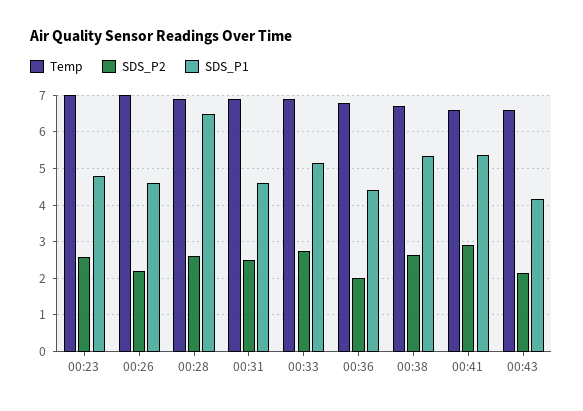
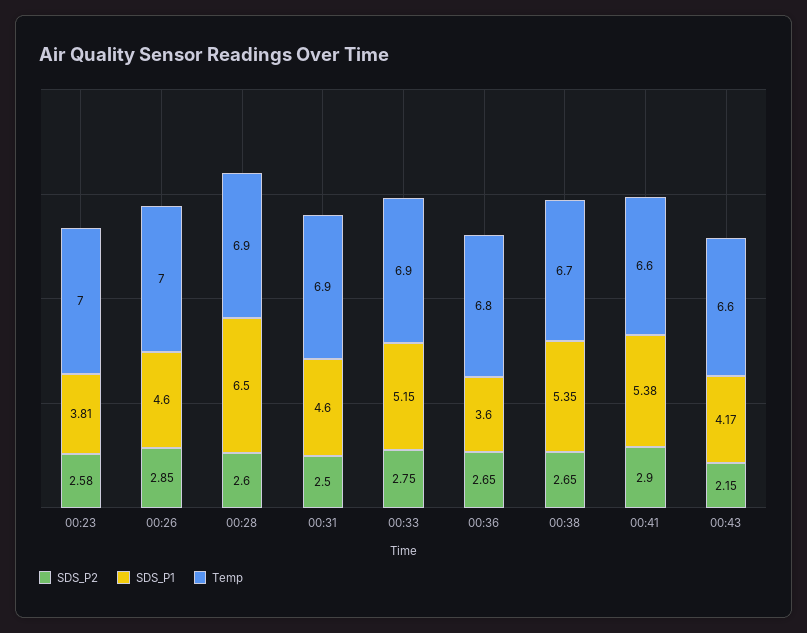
  {
    "Temp": {
      "00:23": 7,
      "00:26": 7,
      "00:28": 6.9,
      "00:31": 6.9,
      "00:33": 6.9,
      "00:36": 6.8,
      "00:38": 6.7,
      "00:41": 6.6,
      "00:43": 6.6
    },
    "SDS_P2": {
      "00:23": 2.58,
-     "00:26": 2.2,
+     "00:26": 2.85,
      "00:28": 2.6,
      "00:31": 2.5,
      "00:33": 2.75,
-     "00:36": 2,
+     "00:36": 2.65,
      "00:38": 2.65,
      "00:41": 2.9,
      "00:43": 2.15
    },
    "SDS_P1": {
-     "00:23": 4.8,
+     "00:23": 3.81,
      "00:26": 4.6,
      "00:28": 6.5,
      "00:31": 4.6,
      "00:33": 5.15,
-     "00:36": 4.4,
+     "00:36": 3.6,
      "00:38": 5.35,
      "00:41": 5.38,
      "00:43": 4.17
    }
  }

